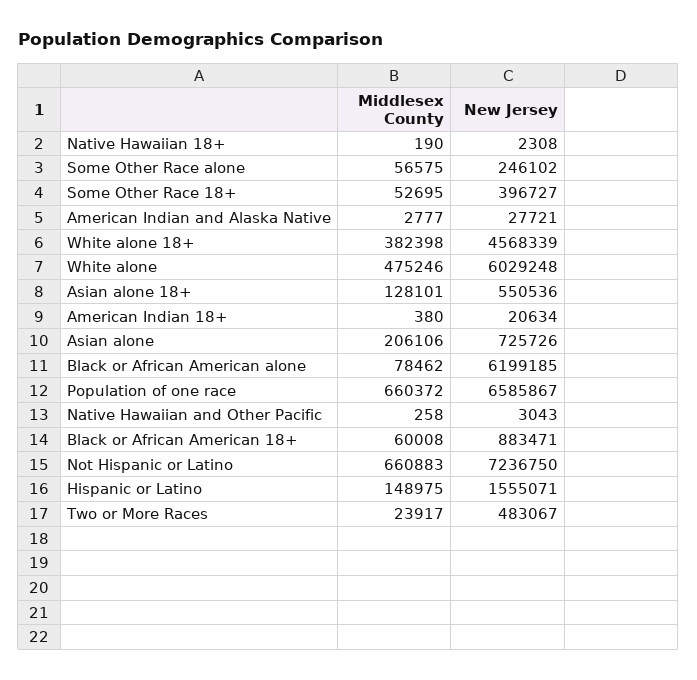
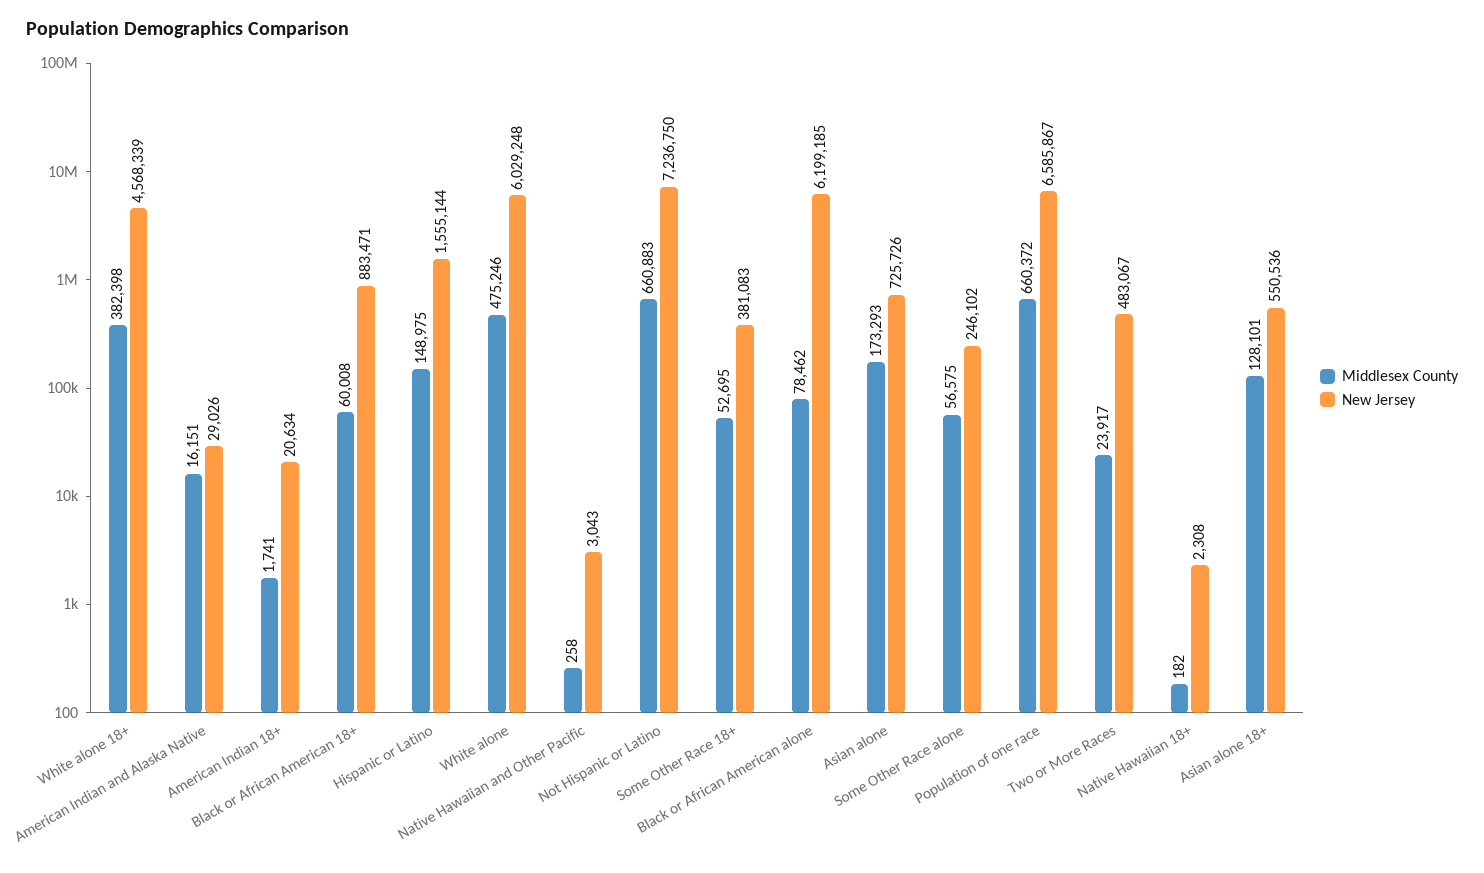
  {
    "Middlesex County": {
-     "Native Hawaiian 18+": 190,
+     "Native Hawaiian 18+": 182,
      "Some Other Race alone": 56575,
      "Some Other Race 18+": 52695,
-     "American Indian and Alaska Native": 2777,
+     "American Indian and Alaska Native": 16151,
      "White alone 18+": 382398,
      "White alone": 475246,
      "Asian alone 18+": 128101,
-     "American Indian 18+": 380,
+     "American Indian 18+": 1741,
-     "Asian alone": 206106,
+     "Asian alone": 173293,
      "Black or African American alone": 78462,
      "Population of one race": 660372,
      "Native Hawaiian and Other Pacific": 258,
      "Black or African American 18+": 60008,
      "Not Hispanic or Latino": 660883,
      "Hispanic or Latino": 148975,
      "Two or More Races": 23917
    },
    "New Jersey": {
      "Native Hawaiian 18+": 2308,
      "Some Other Race alone": 246102,
-     "Some Other Race 18+": 396727,
+     "Some Other Race 18+": 381083,
-     "American Indian and Alaska Native": 27721,
+     "American Indian and Alaska Native": 29026,
      "White alone 18+": 4568339,
      "White alone": 6029248,
      "Asian alone 18+": 550536,
      "American Indian 18+": 20634,
      "Asian alone": 725726,
      "Black or African American alone": 6199185,
      "Population of one race": 6585867,
      "Native Hawaiian and Other Pacific": 3043,
      "Black or African American 18+": 883471,
      "Not Hispanic or Latino": 7236750,
-     "Hispanic or Latino": 1555071,
+     "Hispanic or Latino": 1555144,
      "Two or More Races": 483067
    }
  }

